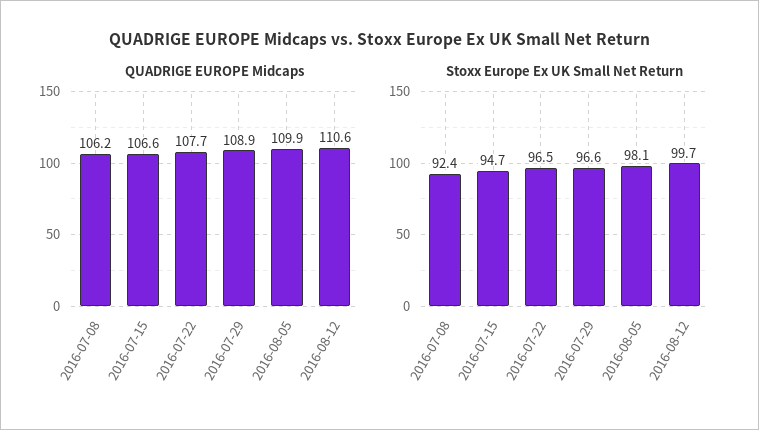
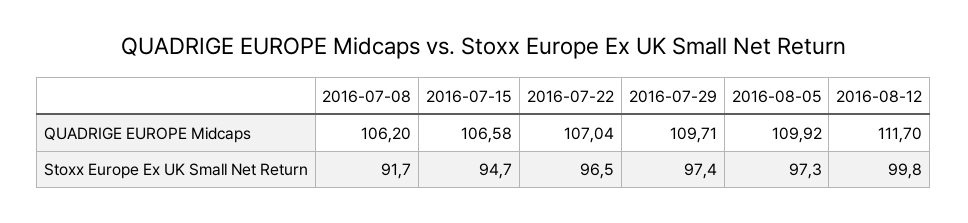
  {
    "QUADRIGE EUROPE Midcaps": {
      "2016-07-08": 106.2,
      "2016-07-15": 106.58,
-     "2016-07-22": 107.7,
+     "2016-07-22": 107.04,
-     "2016-07-29": 108.9,
+     "2016-07-29": 109.71,
      "2016-08-05": 109.92,
-     "2016-08-12": 110.6
+     "2016-08-12": 111.7
    },
    "Stoxx Europe Ex UK Small Net Return": {
-     "2016-07-08": 92.4,
+     "2016-07-08": 91.7,
      "2016-07-15": 94.7,
      "2016-07-22": 96.5,
-     "2016-07-29": 96.6,
+     "2016-07-29": 97.4,
-     "2016-08-05": 98.1,
+     "2016-08-05": 97.3,
-     "2016-08-12": 99.7
+     "2016-08-12": 99.8
    }
  }

